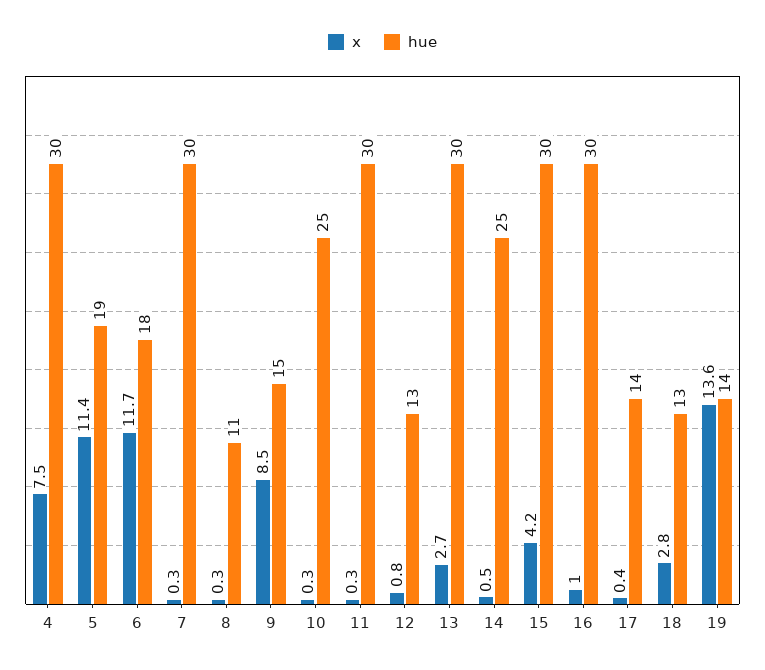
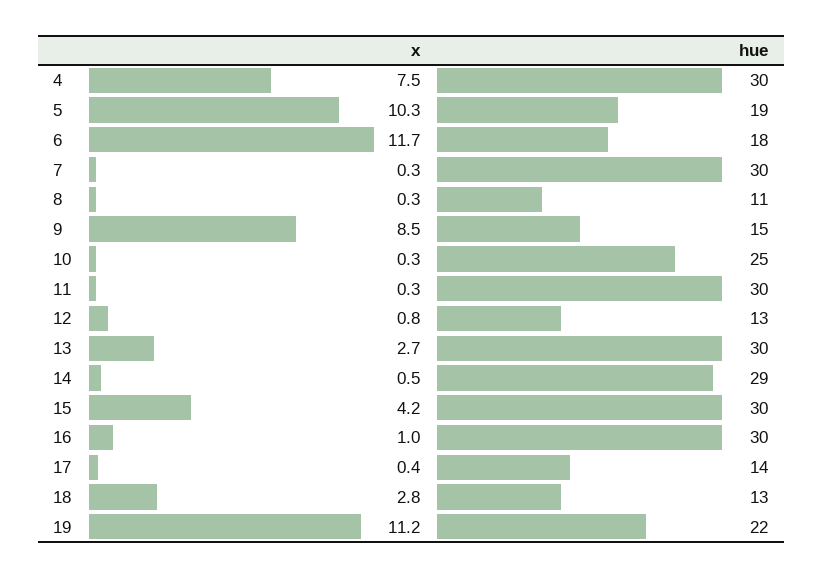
  {
    "x": {
      "4": 7.5,
-     "5": 11.4,
+     "5": 10.3,
      "6": 11.7,
      "7": 0.3,
      "8": 0.3,
      "9": 8.5,
      "10": 0.3,
      "11": 0.3,
      "12": 0.8,
      "13": 2.7,
      "14": 0.5,
      "15": 4.2,
      "16": 1,
      "17": 0.4,
      "18": 2.8,
-     "19": 13.6
+     "19": 11.2
    },
    "hue": {
      "4": 30,
      "5": 19,
      "6": 18,
      "7": 30,
      "8": 11,
      "9": 15,
      "10": 25,
      "11": 30,
      "12": 13,
      "13": 30,
-     "14": 25,
+     "14": 29,
      "15": 30,
      "16": 30,
      "17": 14,
      "18": 13,
-     "19": 14
+     "19": 22
    }
  }

